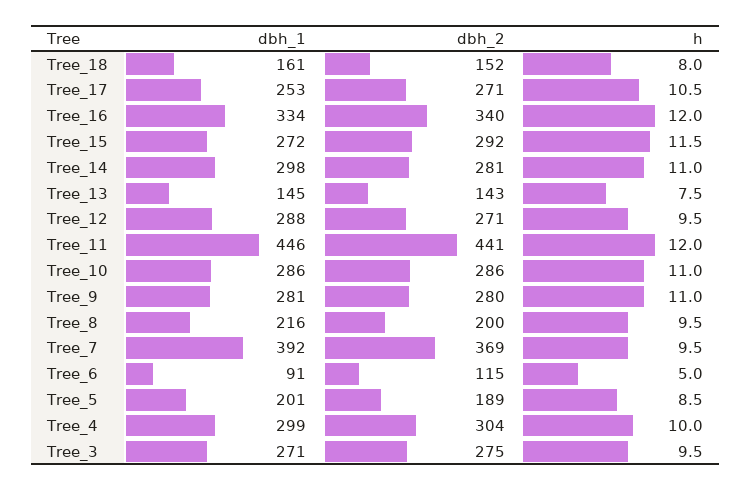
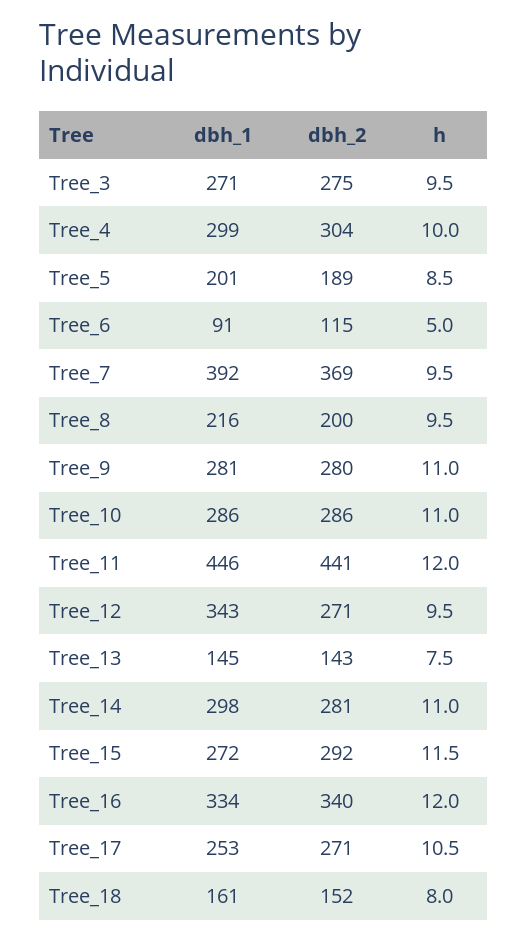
  {
    "dbh_1": {
      "Tree_18": 161,
      "Tree_17": 253,
      "Tree_16": 334,
      "Tree_15": 272,
      "Tree_14": 298,
      "Tree_13": 145,
-     "Tree_12": 288,
+     "Tree_12": 343,
      "Tree_11": 446,
      "Tree_10": 286,
      "Tree_9": 281,
      "Tree_8": 216,
      "Tree_7": 392,
      "Tree_6": 91,
      "Tree_5": 201,
      "Tree_4": 299,
      "Tree_3": 271
    },
    "dbh_2": {
      "Tree_18": 152,
      "Tree_17": 271,
      "Tree_16": 340,
      "Tree_15": 292,
      "Tree_14": 281,
      "Tree_13": 143,
      "Tree_12": 271,
      "Tree_11": 441,
      "Tree_10": 286,
      "Tree_9": 280,
      "Tree_8": 200,
      "Tree_7": 369,
      "Tree_6": 115,
      "Tree_5": 189,
      "Tree_4": 304,
      "Tree_3": 275
    },
    "h": {
      "Tree_18": 8,
      "Tree_17": 10.5,
      "Tree_16": 12,
      "Tree_15": 11.5,
      "Tree_14": 11,
      "Tree_13": 7.5,
      "Tree_12": 9.5,
      "Tree_11": 12,
      "Tree_10": 11,
      "Tree_9": 11,
      "Tree_8": 9.5,
      "Tree_7": 9.5,
      "Tree_6": 5,
      "Tree_5": 8.5,
      "Tree_4": 10,
      "Tree_3": 9.5
    }
  }

